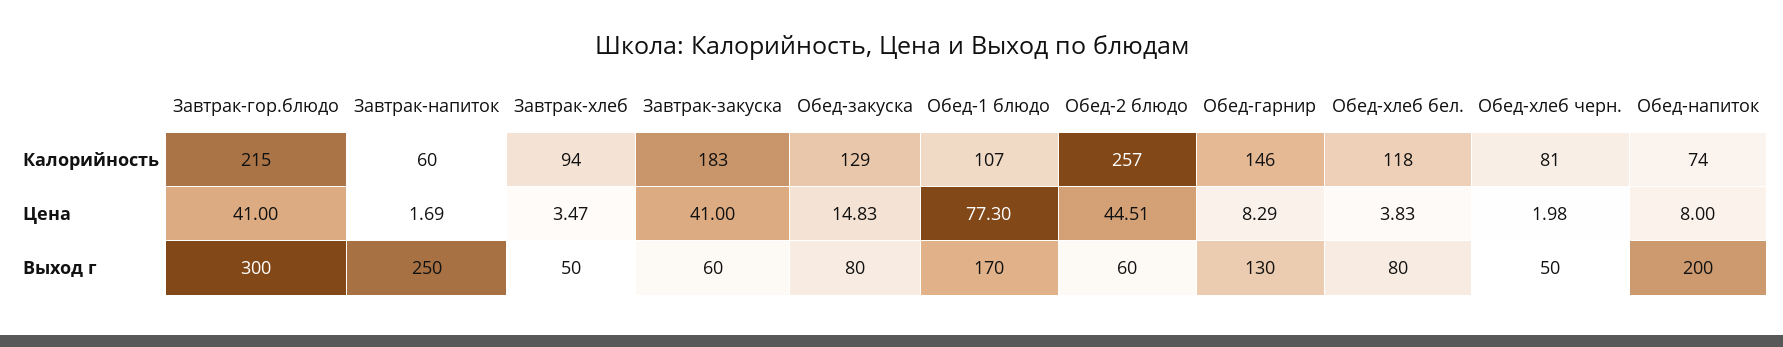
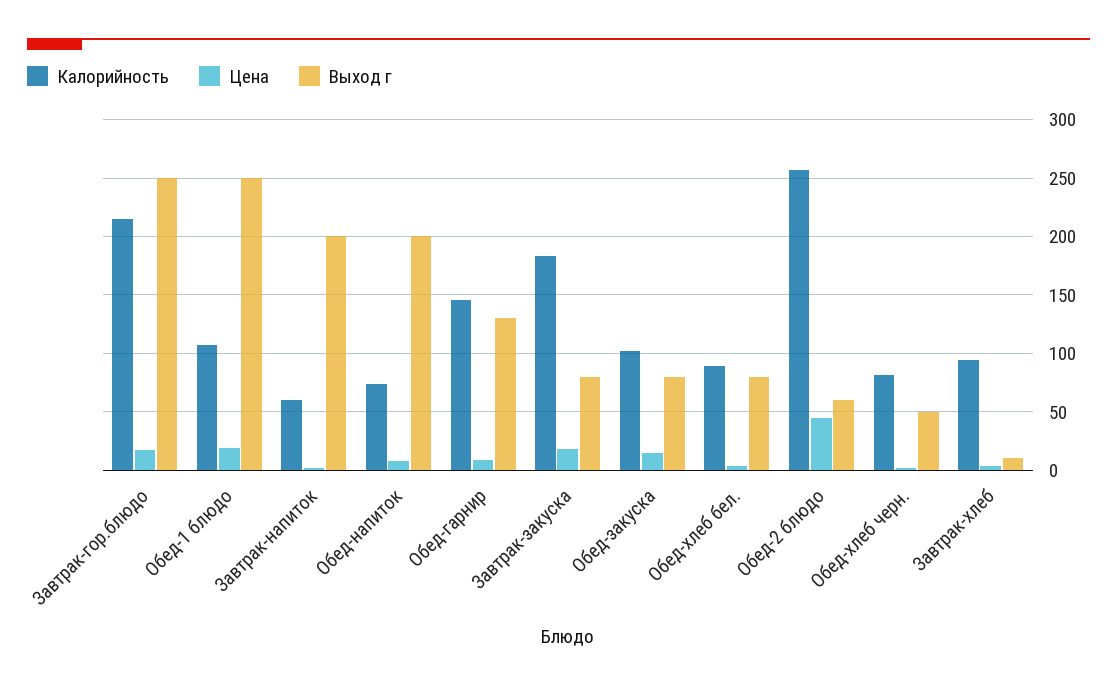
  {
    "Калорийность": {
      "Завтрак-гор.блюдо": 215,
      "Завтрак-напиток": 60,
      "Завтрак-хлеб": 94,
      "Завтрак-закуска": 183,
-     "Обед-закуска": 129,
+     "Обед-закуска": 100,
      "Обед-1 блюдо": 107,
      "Обед-2 блюдо": 257,
      "Обед-гарнир": 146,
-     "Обед-хлеб бел.": 118,
+     "Обед-хлеб бел.": 90,
      "Обед-хлеб черн.": 81,
      "Обед-напиток": 74
    },
    "Цена": {
-     "Завтрак-гор.блюдо": 41,
+     "Завтрак-гор.блюдо": 20,
      "Завтрак-напиток": 1.69,
      "Завтрак-хлеб": 3.47,
-     "Завтрак-закуска": 41,
+     "Завтрак-закуска": 20,
      "Обед-закуска": 14.83,
-     "Обед-1 блюдо": 77.3,
+     "Обед-1 блюдо": 20,
      "Обед-2 блюдо": 44.51,
      "Обед-гарнир": 8.29,
      "Обед-хлеб бел.": 3.83,
      "Обед-хлеб черн.": 1.98,
      "Обед-напиток": 8
    },
    "Выход г": {
-     "Завтрак-гор.блюдо": 300,
+     "Завтрак-гор.блюдо": 250,
-     "Завтрак-напиток": 250,
+     "Завтрак-напиток": 200,
-     "Завтрак-хлеб": 50,
+     "Завтрак-хлеб": 10,
-     "Завтрак-закуска": 60,
+     "Завтрак-закуска": 80,
      "Обед-закуска": 80,
-     "Обед-1 блюдо": 170,
+     "Обед-1 блюдо": 250,
      "Обед-2 блюдо": 60,
      "Обед-гарнир": 130,
      "Обед-хлеб бел.": 80,
      "Обед-хлеб черн.": 50,
      "Обед-напиток": 200
    }
  }

